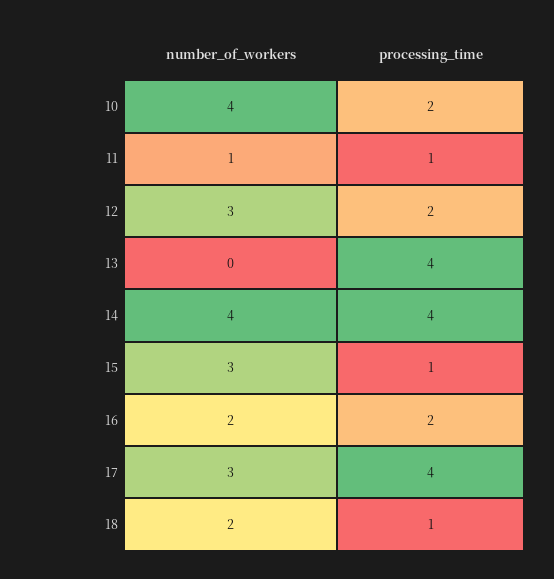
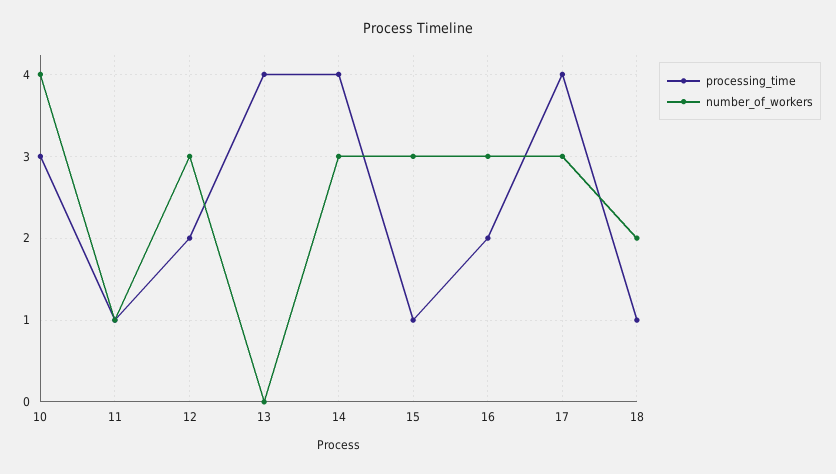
  {
    "number_of_workers": {
      "10": 4,
      "11": 1,
      "12": 3,
      "13": 0,
-     "14": 4,
+     "14": 3,
      "15": 3,
-     "16": 2,
+     "16": 3,
      "17": 3,
      "18": 2
    },
    "processing_time": {
-     "10": 2,
+     "10": 3,
      "11": 1,
      "12": 2,
      "13": 4,
      "14": 4,
      "15": 1,
      "16": 2,
      "17": 4,
      "18": 1
    }
  }

